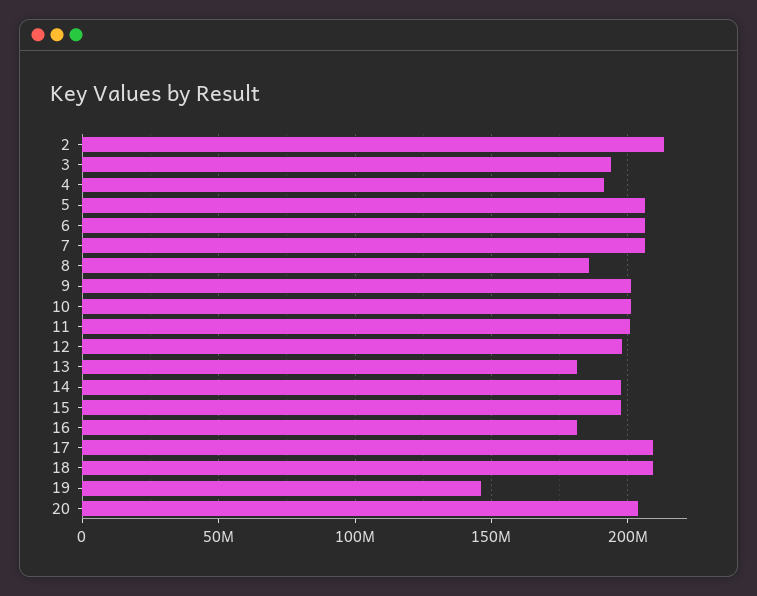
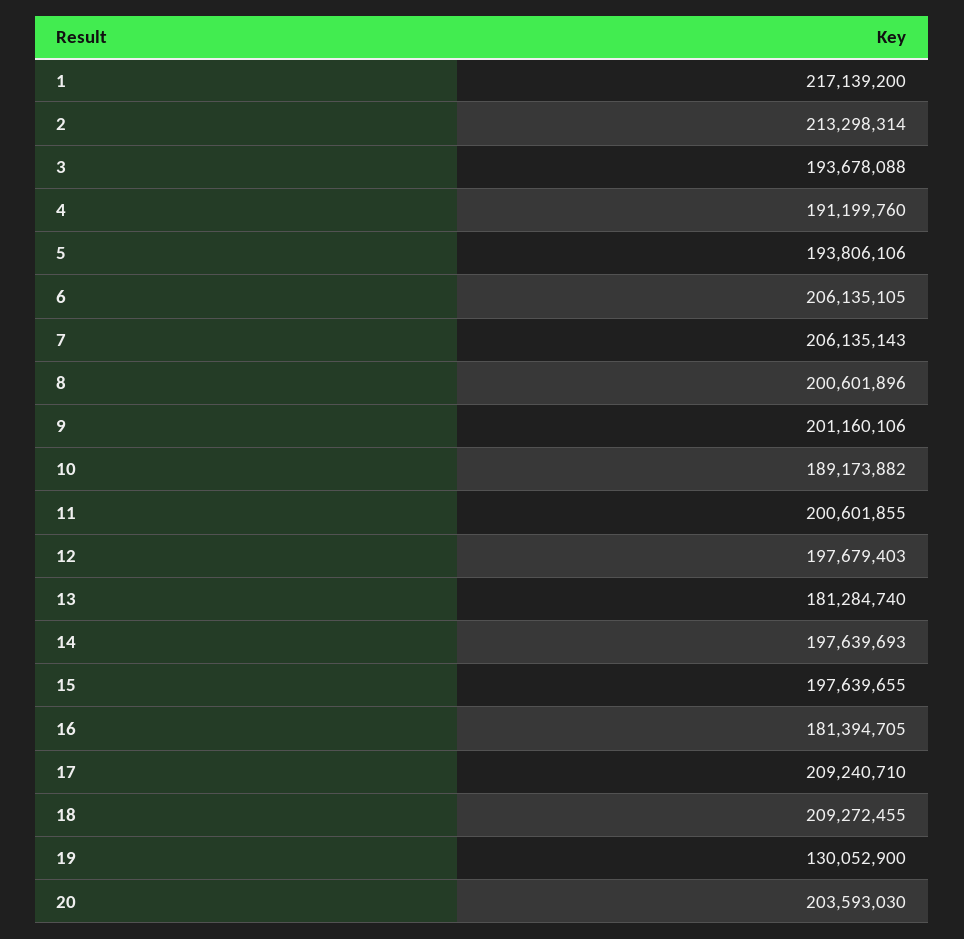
  {
    "2": 213298314,
    "3": 193678088,
    "4": 191199760,
-   "5": 205000000,
+   "5": 193806106,
    "6": 206135105,
    "7": 206135143,
-   "8": 185000000,
+   "8": 200601896,
    "9": 201160106,
-   "10": 200000000,
+   "10": 189173882,
    "11": 200601855,
    "12": 197679403,
    "13": 181284740,
    "14": 197639693,
    "15": 197639655,
    "16": 181394705,
    "17": 209240710,
    "18": 209272455,
-   "19": 145000000,
+   "19": 130052900,
-   "20": 203593030
+   "20": 203593030,
+   "1": 217139200
  }

